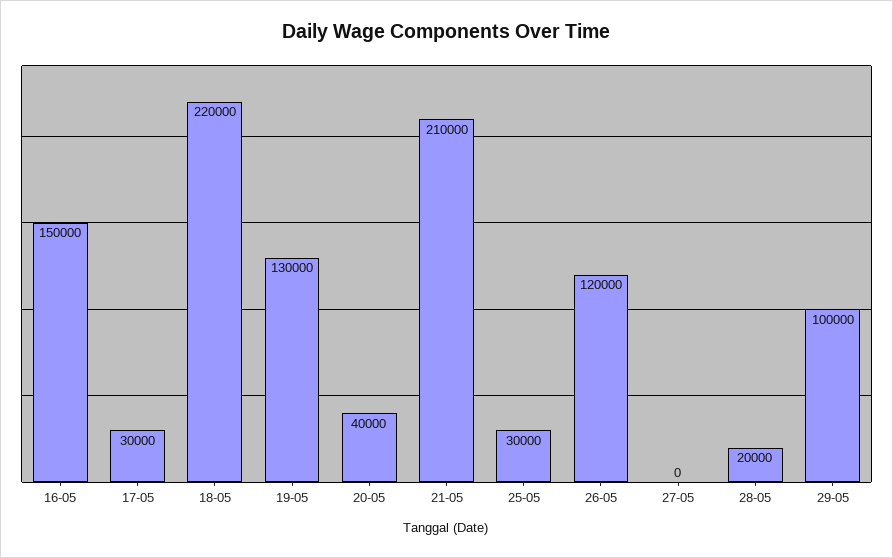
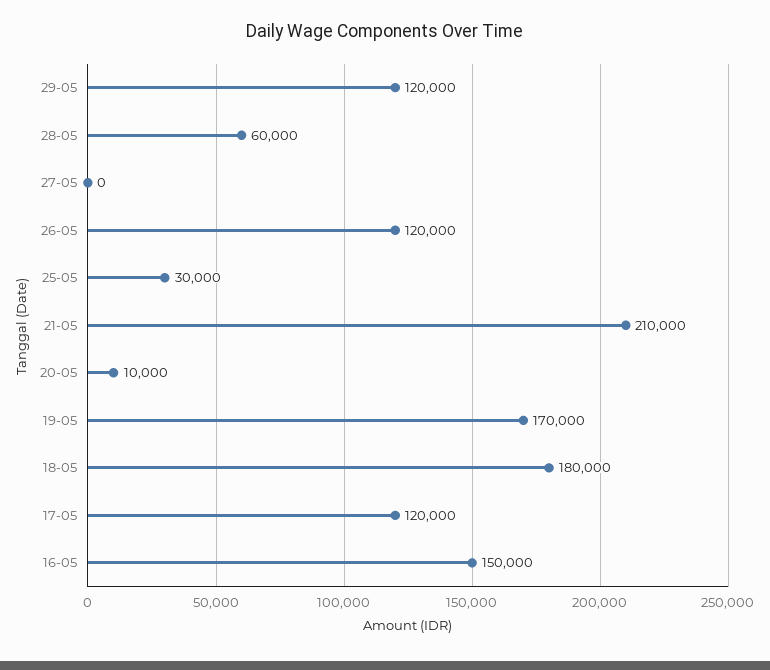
  {
    "16-05": 150000,
-   "17-05": 30000,
+   "17-05": 120000,
-   "18-05": 220000,
+   "18-05": 180000,
-   "19-05": 130000,
+   "19-05": 170000,
-   "20-05": 40000,
+   "20-05": 10000,
    "21-05": 210000,
    "25-05": 30000,
    "26-05": 120000,
    "27-05": 0,
-   "28-05": 20000,
+   "28-05": 60000,
-   "29-05": 100000
+   "29-05": 120000
  }

